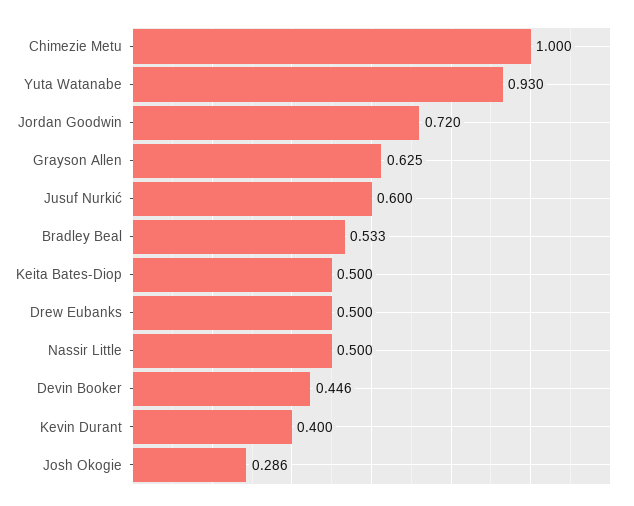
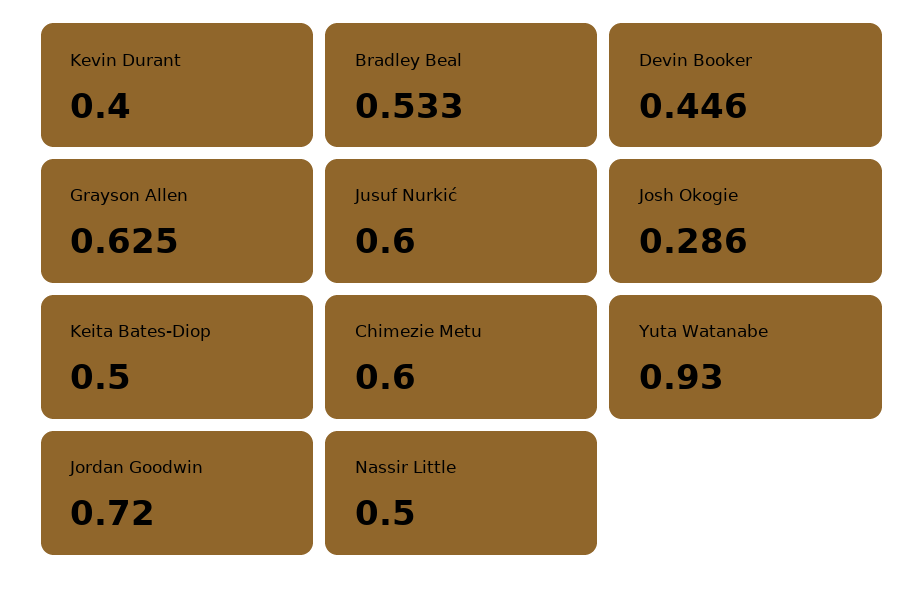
  {
-   "Chimezie Metu": 1,
+   "Chimezie Metu": 0.6,
    "Yuta Watanabe": 0.93,
    "Jordan Goodwin": 0.72,
    "Grayson Allen": 0.625,
    "Jusuf Nurkić": 0.6,
    "Bradley Beal": 0.533,
    "Keita Bates-Diop": 0.5,
-   "Drew Eubanks": 0.5,
    "Nassir Little": 0.5,
    "Devin Booker": 0.446,
    "Kevin Durant": 0.4,
    "Josh Okogie": 0.286
  }

